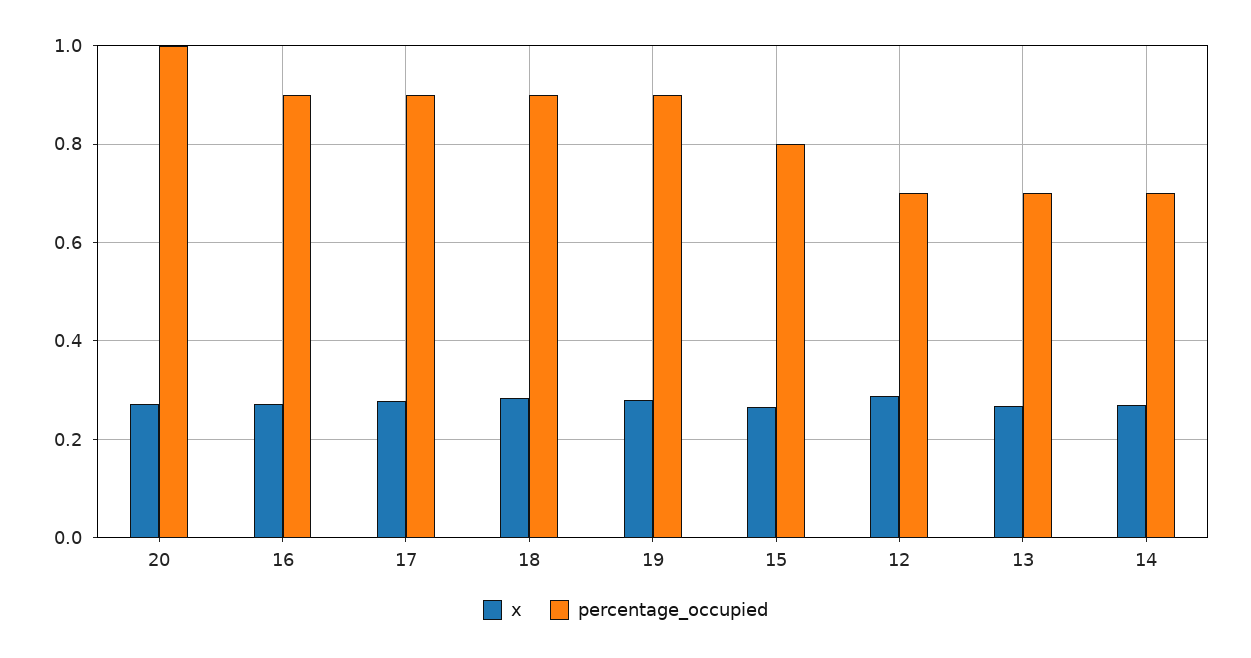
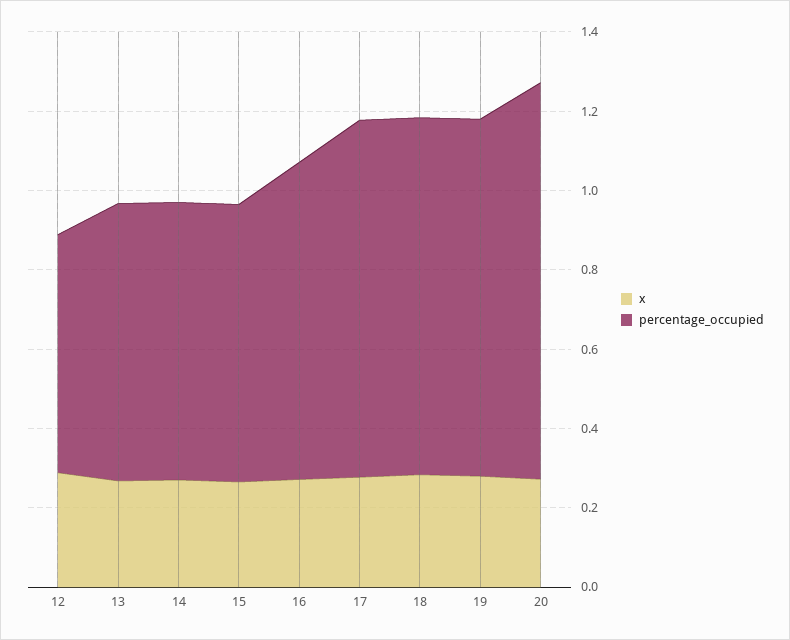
  {
    "x": {
      "20": 0.28,
      "16": 0.28,
      "17": 0.28,
      "18": 0.28,
      "19": 0.28,
      "15": 0.26,
      "12": 0.28,
      "13": 0.26,
      "14": 0.28
    },
    "percentage_occupied": {
      "20": 1,
-     "16": 0.9,
+     "16": 0.8,
      "17": 0.9,
      "18": 0.9,
      "19": 0.9,
-     "15": 0.8,
+     "15": 0.7,
-     "12": 0.7,
+     "12": 0.6,
      "13": 0.7,
      "14": 0.7
    }
  }

